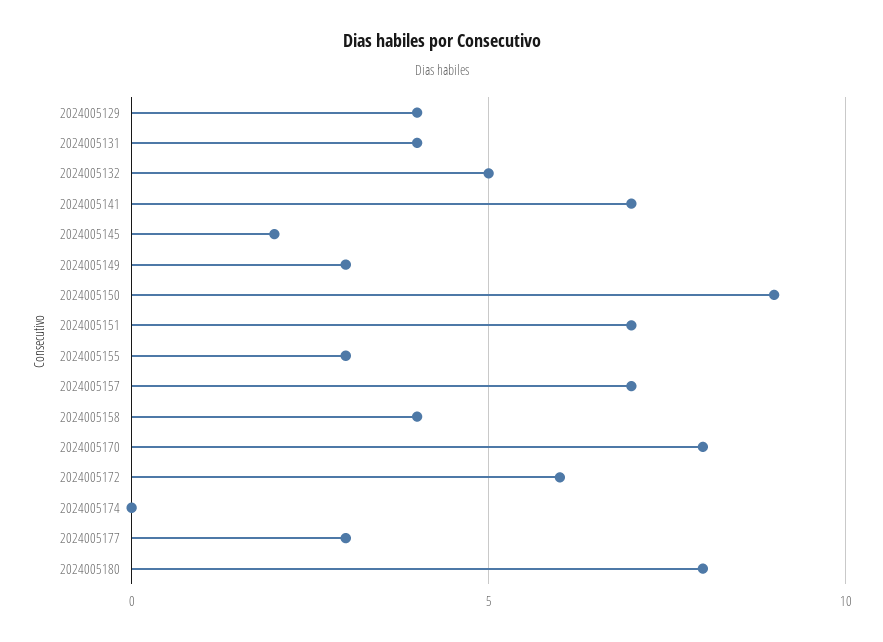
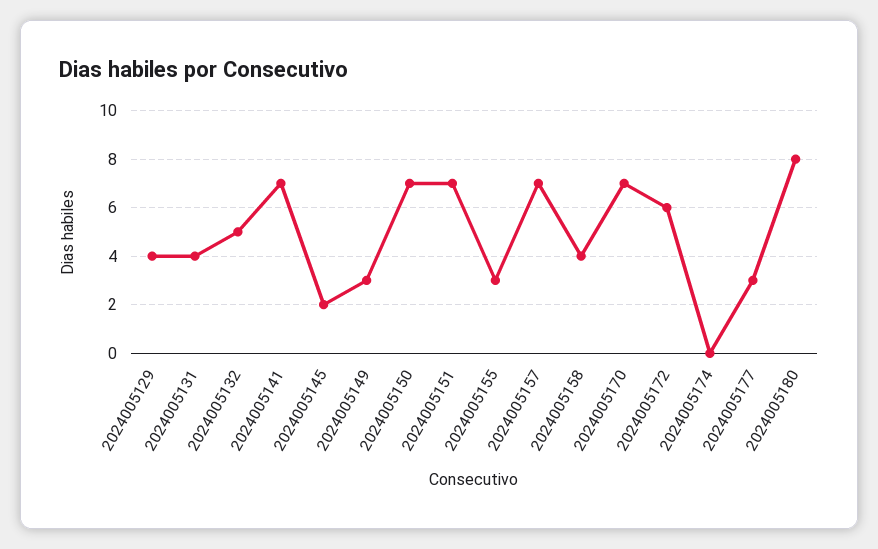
  {
    "2024005129": 4,
    "2024005131": 4,
    "2024005132": 5,
    "2024005141": 7,
    "2024005145": 2,
    "2024005149": 3,
-   "2024005150": 9,
+   "2024005150": 7,
    "2024005151": 7,
    "2024005155": 3,
    "2024005157": 7,
    "2024005158": 4,
-   "2024005170": 8,
+   "2024005170": 7,
    "2024005172": 6,
    "2024005174": 0,
    "2024005177": 3,
    "2024005180": 8
  }

